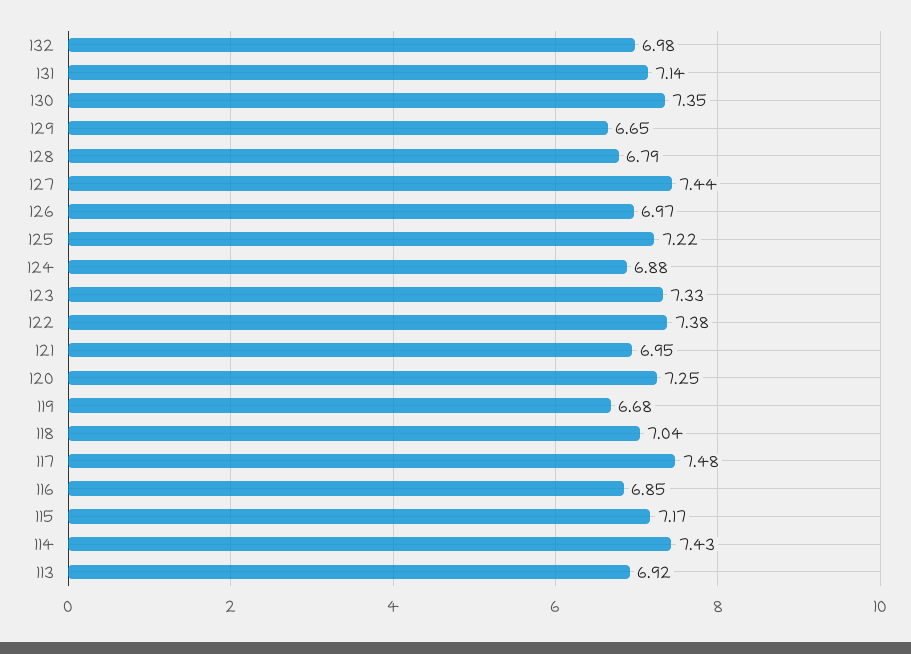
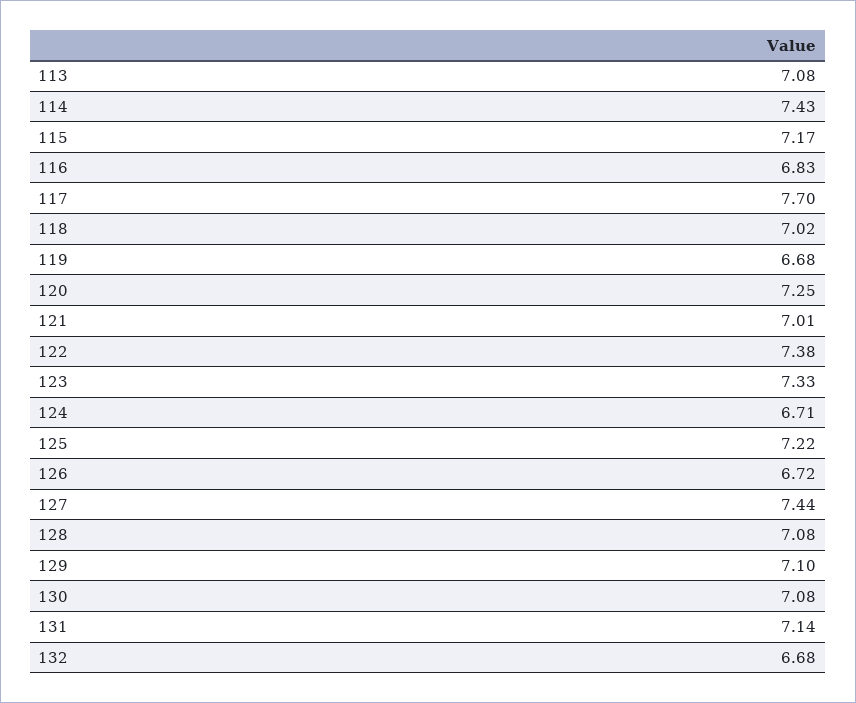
  {
-   "132": 6.98,
+   "132": 6.68,
    "131": 7.14,
-   "130": 7.35,
+   "130": 7.08,
-   "129": 6.65,
+   "129": 7.1,
-   "128": 6.79,
+   "128": 7.08,
    "127": 7.44,
-   "126": 6.97,
+   "126": 6.72,
    "125": 7.22,
-   "124": 6.88,
+   "124": 6.71,
    "123": 7.33,
    "122": 7.38,
-   "121": 6.95,
+   "121": 7.01,
    "120": 7.25,
    "119": 6.68,
-   "118": 7.04,
+   "118": 7.02,
-   "117": 7.48,
+   "117": 7.7,
-   "116": 6.85,
+   "116": 6.83,
    "115": 7.17,
    "114": 7.43,
-   "113": 6.92
+   "113": 7.08
  }

